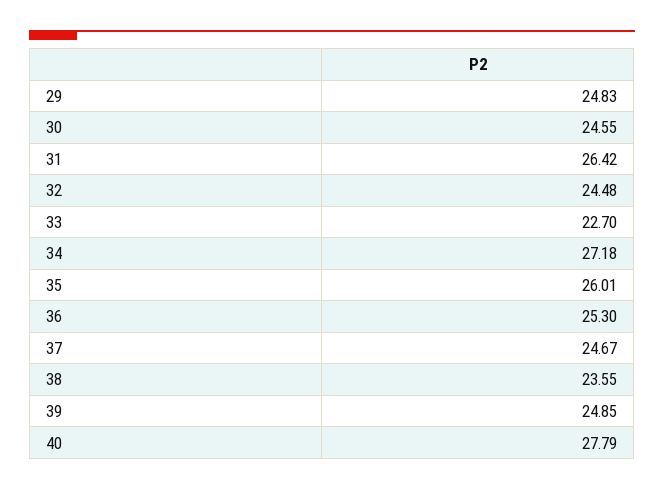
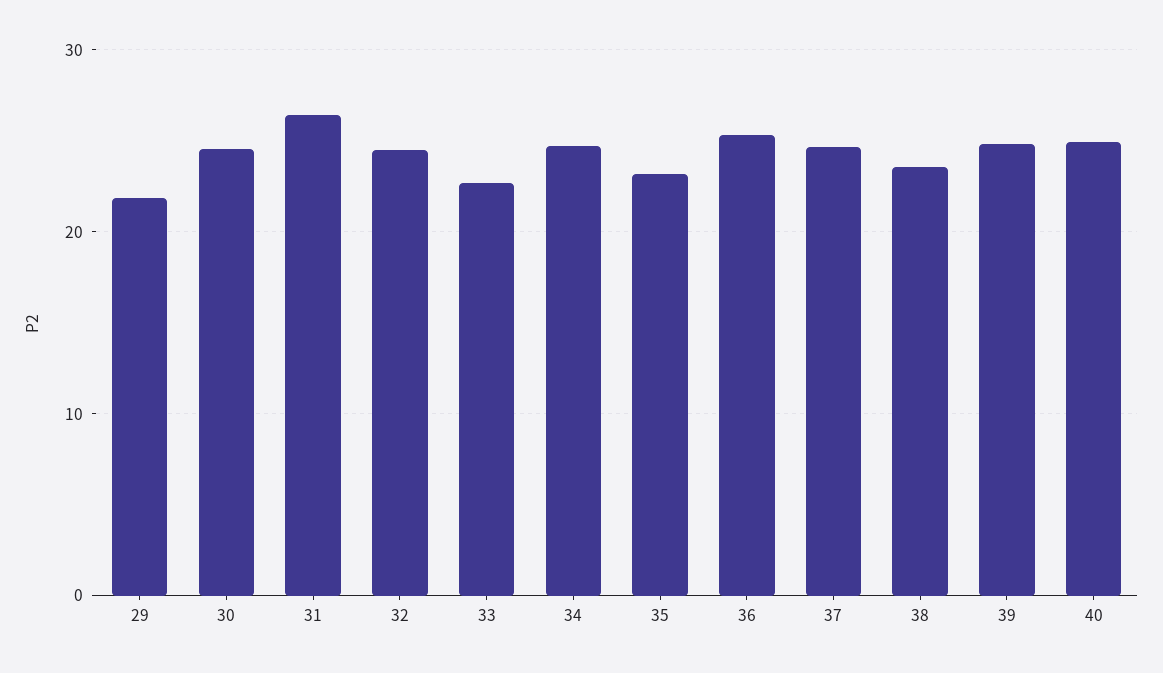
  {
-   "29": 24.83,
+   "29": 22,
    "30": 24.55,
    "31": 26.42,
    "32": 24.48,
    "33": 22.7,
-   "34": 27.18,
+   "34": 25,
-   "35": 26.01,
+   "35": 23,
    "36": 25.3,
    "37": 24.67,
    "38": 23.55,
    "39": 24.85,
-   "40": 27.79
+   "40": 25
  }

